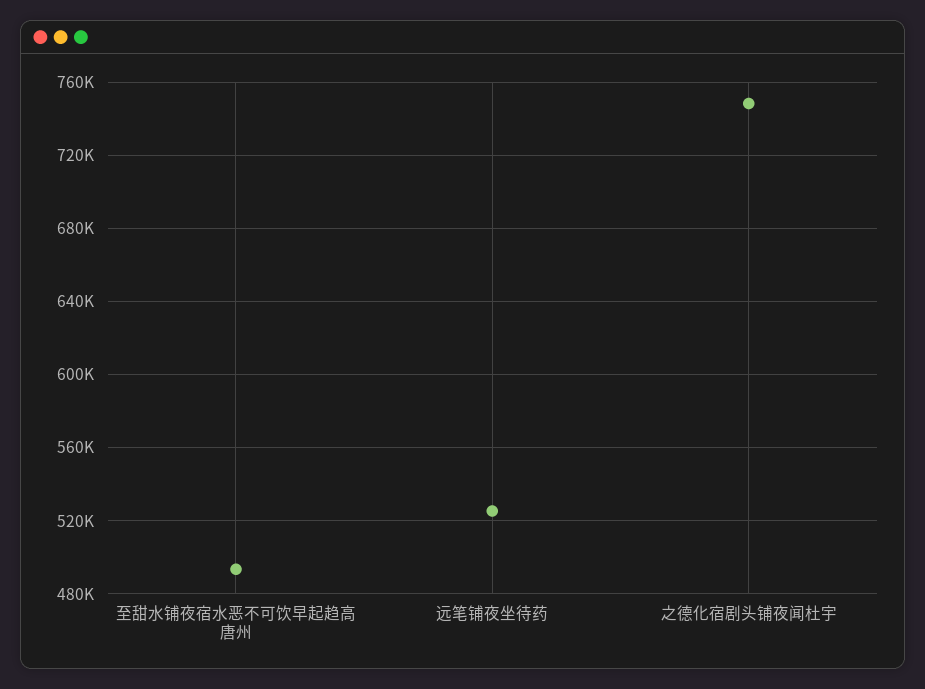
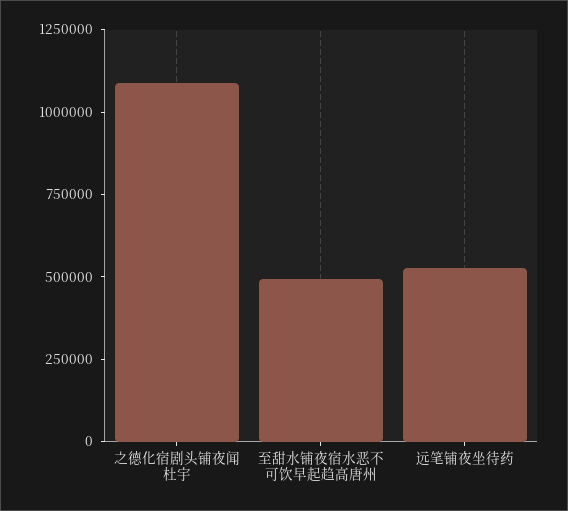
  {
    "至甜水铺夜宿水恶不可饮早起趋高唐州": 495000,
    "远笔铺夜坐待药": 525000,
-   "之德化宿剧头铺夜闻杜宇": 750000
+   "之德化宿剧头铺夜闻杜宇": 1100000
  }

